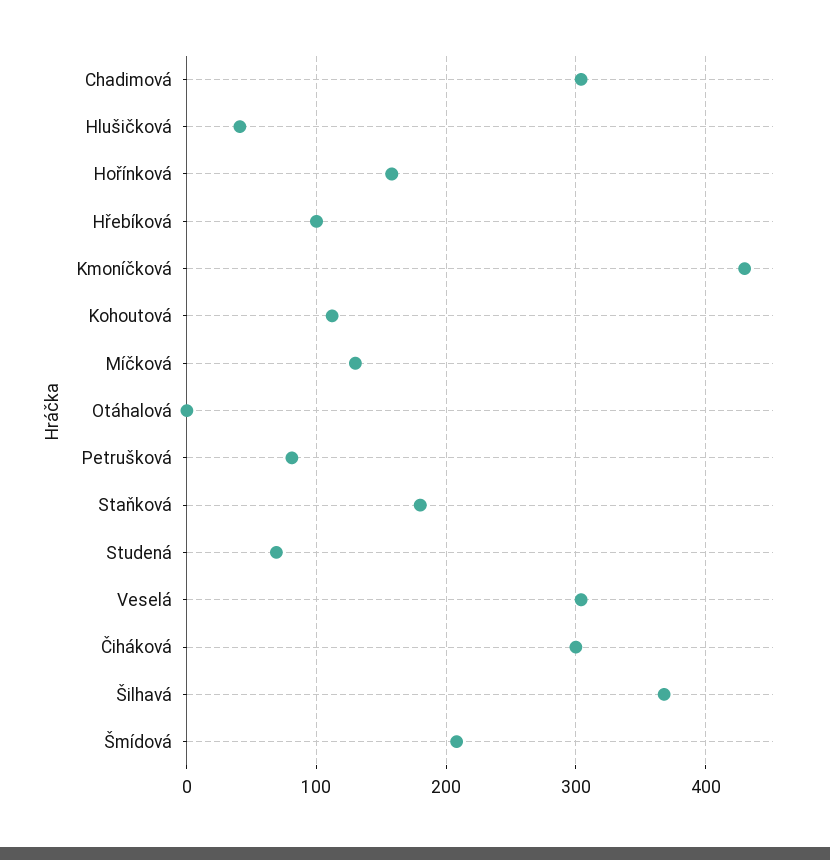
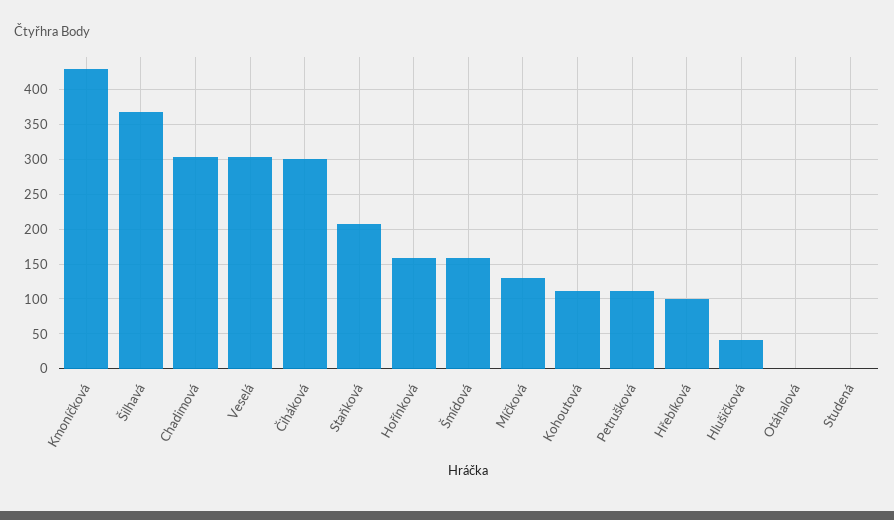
  {
    "Chadimová": 300,
    "Hlušičková": 40,
    "Hořínková": 160,
    "Hřebíková": 100,
    "Kmoníčková": 430,
    "Kohoutová": 110,
    "Míčková": 130,
    "Otáhalová": 0,
-   "Petrušková": 80,
+   "Petrušková": 110,
-   "Staňková": 180,
+   "Staňková": 210,
-   "Studená": 70,
+   "Studená": 0,
    "Veselá": 300,
    "Čiháková": 300,
    "Šilhavá": 370,
-   "Šmídová": 210
+   "Šmídová": 160
  }

